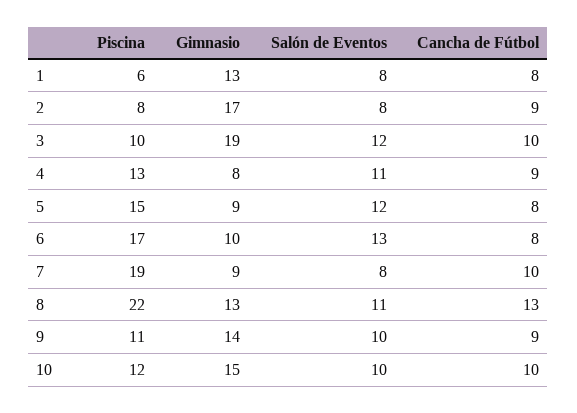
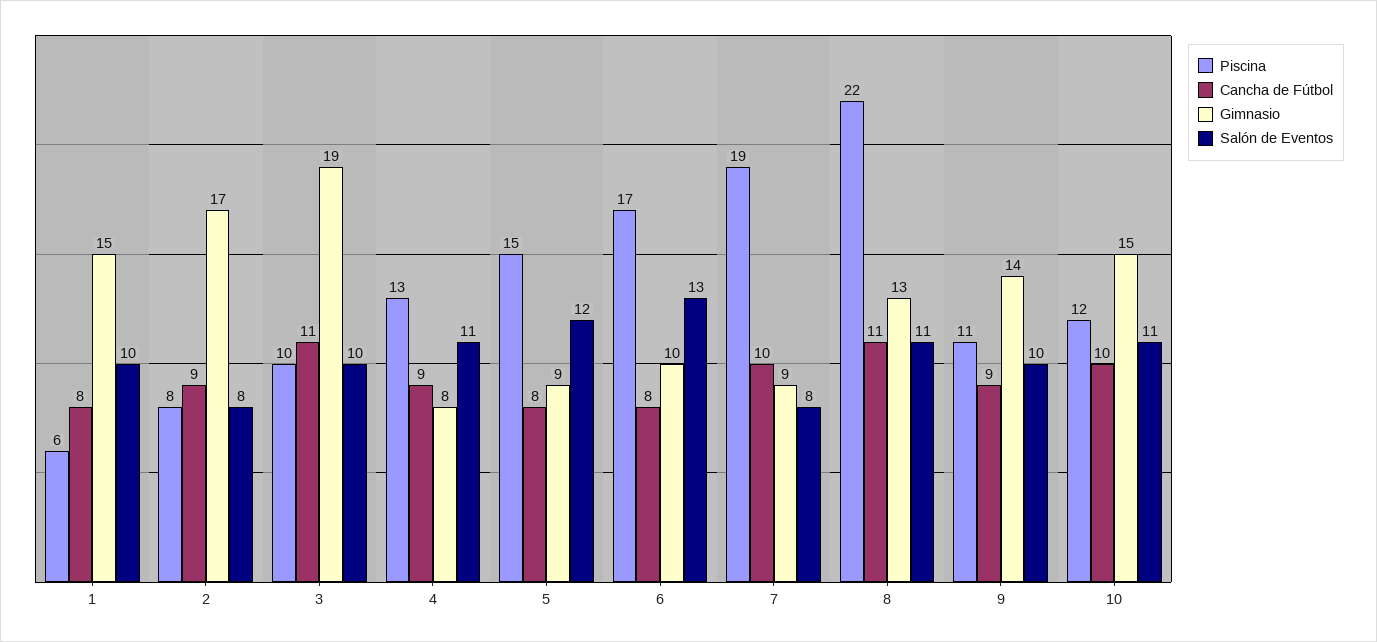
  {
    "Piscina": {
      "1": 6,
      "2": 8,
      "3": 10,
      "4": 13,
      "5": 15,
      "6": 17,
      "7": 19,
      "8": 22,
      "9": 11,
      "10": 12
    },
    "Gimnasio": {
-     "1": 13,
+     "1": 15,
      "2": 17,
      "3": 19,
      "4": 8,
      "5": 9,
      "6": 10,
      "7": 9,
      "8": 13,
      "9": 14,
      "10": 15
    },
    "Salón de Eventos": {
-     "1": 8,
+     "1": 10,
      "2": 8,
-     "3": 12,
+     "3": 10,
      "4": 11,
      "5": 12,
      "6": 13,
      "7": 8,
      "8": 11,
      "9": 10,
-     "10": 10
+     "10": 11
    },
    "Cancha de Fútbol": {
      "1": 8,
      "2": 9,
-     "3": 10,
+     "3": 11,
      "4": 9,
      "5": 8,
      "6": 8,
      "7": 10,
-     "8": 13,
+     "8": 11,
      "9": 9,
      "10": 10
    }
  }

